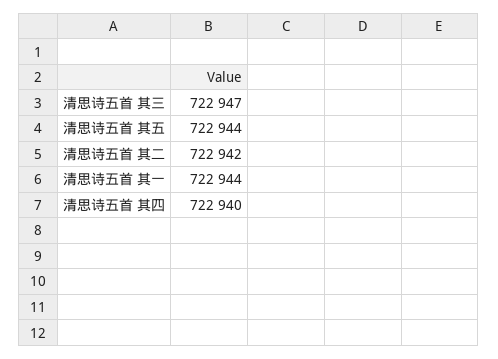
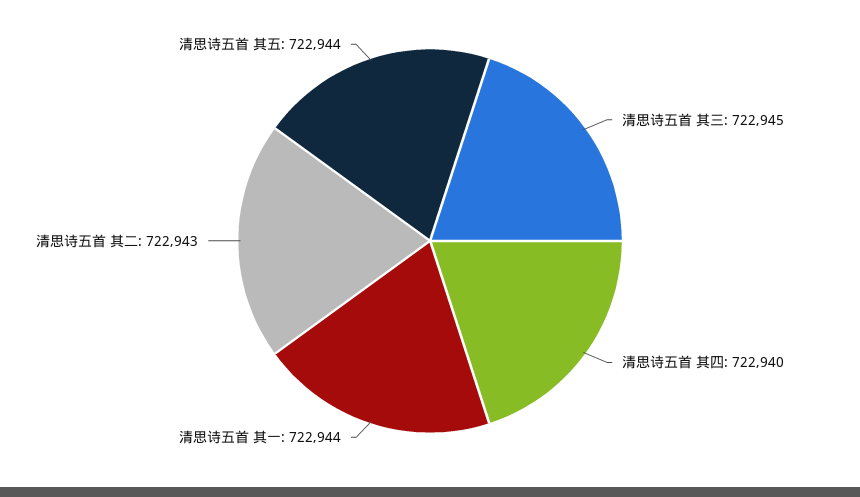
  {
-   "清思诗五首 其三": 722947,
+   "清思诗五首 其三": 722945,
    "清思诗五首 其五": 722944,
-   "清思诗五首 其二": 722942,
+   "清思诗五首 其二": 722943,
    "清思诗五首 其一": 722944,
    "清思诗五首 其四": 722940
  }

